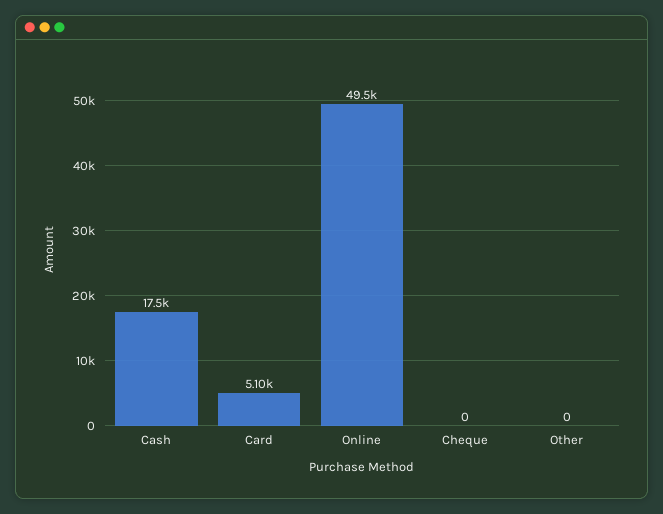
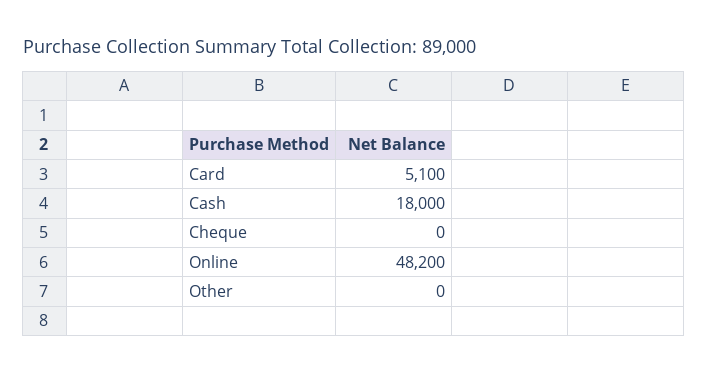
  {
-   "Cash": 17500,
+   "Cash": 18000,
    "Card": 5100,
-   "Online": 49500,
+   "Online": 48200,
    "Cheque": 0,
    "Other": 0
  }

